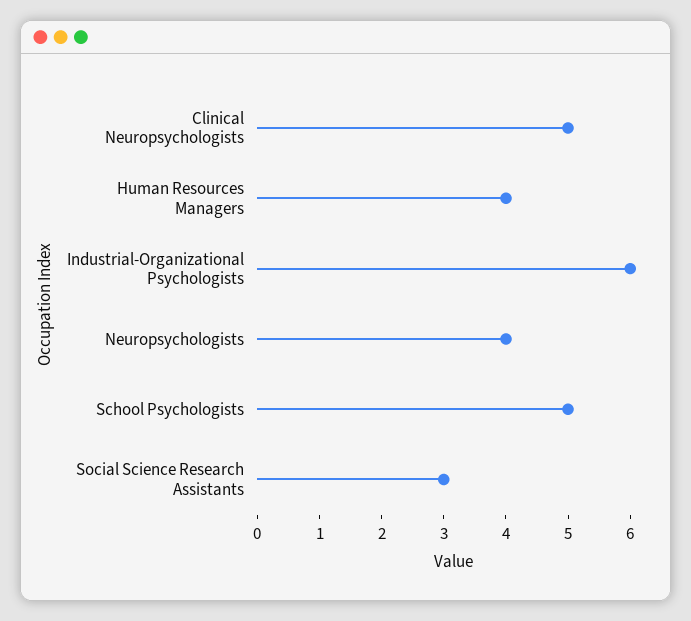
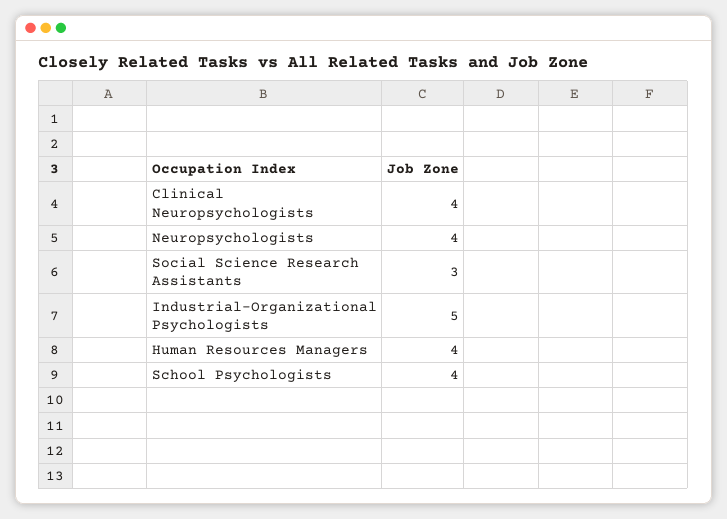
  {
-   "Clinical Neuropsychologists": 5,
+   "Clinical Neuropsychologists": 4,
    "Human Resources Managers": 4,
-   "Industrial-Organizational Psychologists": 6,
+   "Industrial-Organizational Psychologists": 5,
    "Neuropsychologists": 4,
-   "School Psychologists": 5,
+   "School Psychologists": 4,
    "Social Science Research Assistants": 3
  }

